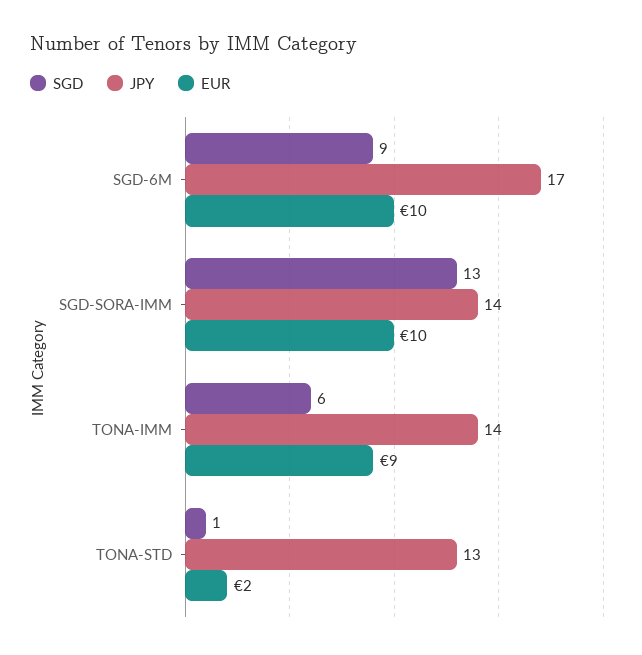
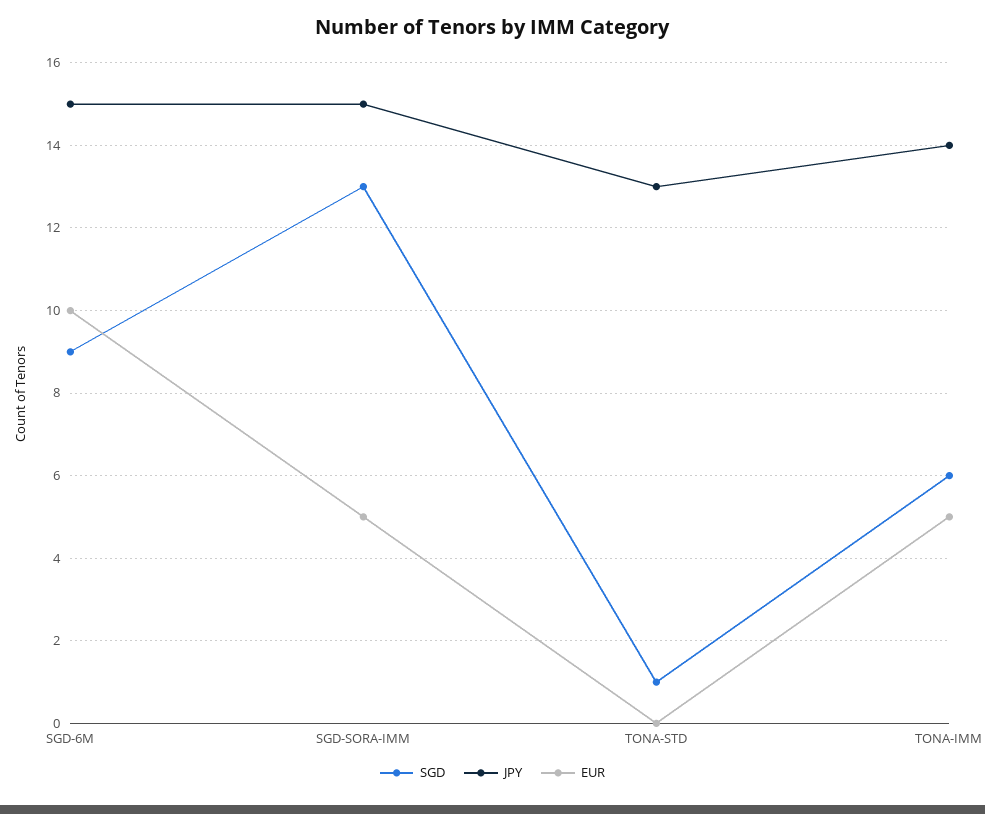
  {
    "SGD": {
      "SGD-6M": 9,
      "SGD-SORA-IMM": 13,
      "TONA-IMM": 6,
      "TONA-STD": 1
    },
    "JPY": {
-     "SGD-6M": 17,
+     "SGD-6M": 15,
-     "SGD-SORA-IMM": 14,
+     "SGD-SORA-IMM": 15,
      "TONA-IMM": 14,
      "TONA-STD": 13
    },
    "EUR": {
      "SGD-6M": 10,
-     "SGD-SORA-IMM": 10,
+     "SGD-SORA-IMM": 5,
-     "TONA-IMM": 9,
+     "TONA-IMM": 5,
-     "TONA-STD": 2
+     "TONA-STD": 0
    }
  }

